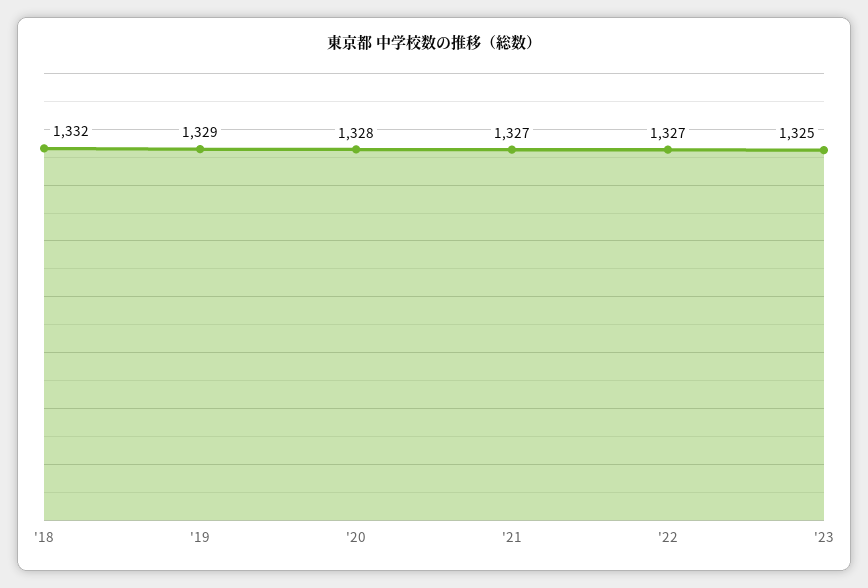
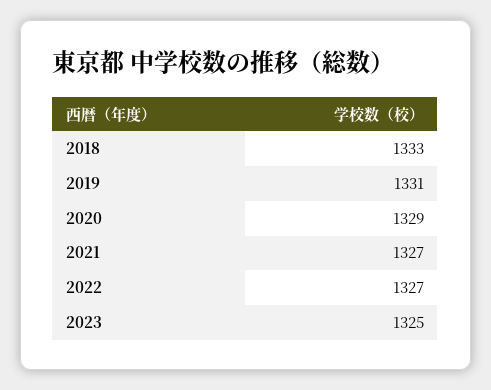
  {
-   "'18": 1332,
+   "'18": 1333,
-   "'19": 1329,
+   "'19": 1331,
-   "'20": 1328,
+   "'20": 1329,
    "'21": 1327,
    "'22": 1327,
    "'23": 1325
  }

